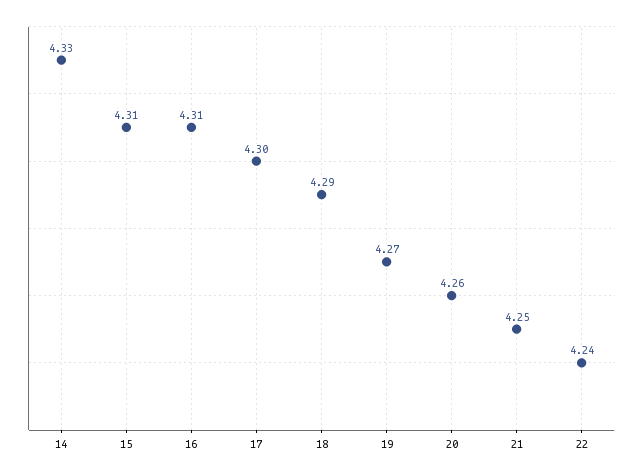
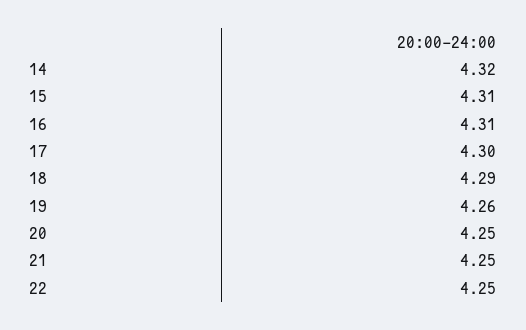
  {
-   "14": 4.33,
+   "14": 4.32,
    "15": 4.31,
    "16": 4.31,
    "17": 4.3,
    "18": 4.29,
-   "19": 4.27,
+   "19": 4.26,
-   "20": 4.26,
+   "20": 4.25,
    "21": 4.25,
-   "22": 4.24
+   "22": 4.25
  }

